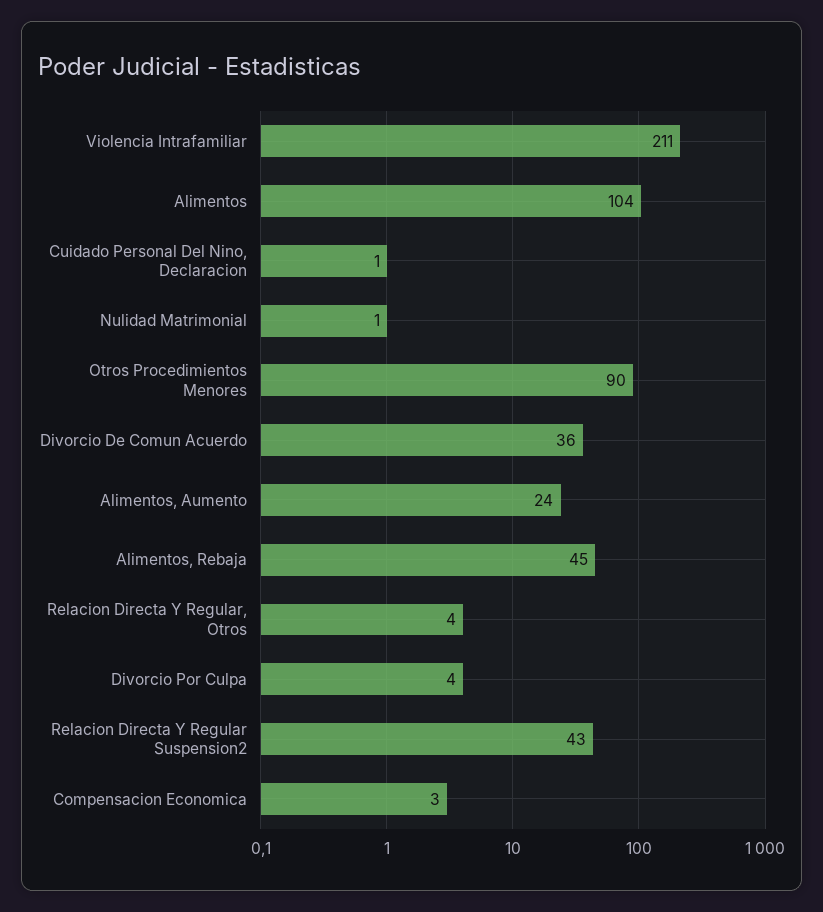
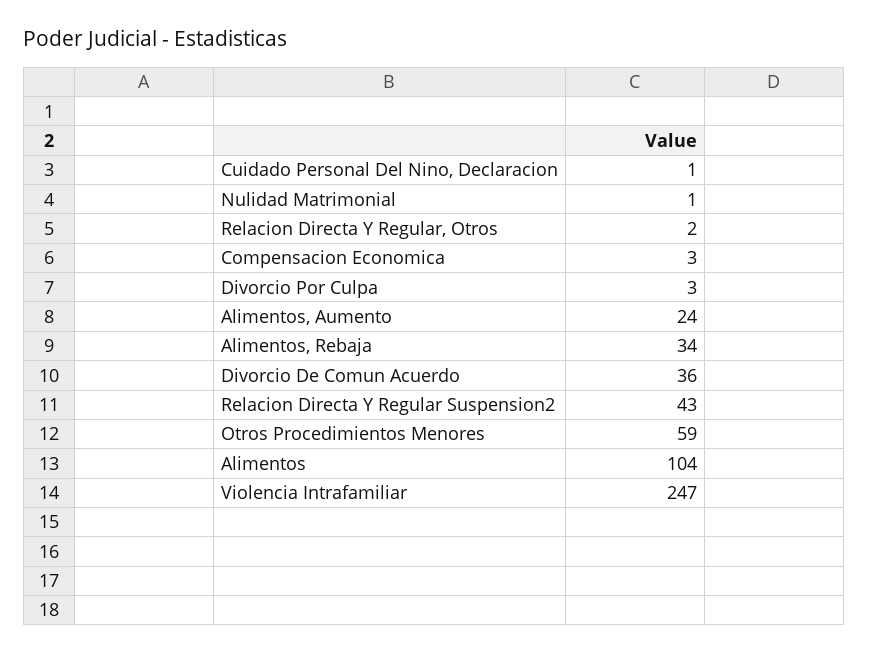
  {
-   "Violencia Intrafamiliar": 211,
+   "Violencia Intrafamiliar": 247,
    "Alimentos": 104,
    "Cuidado Personal Del Nino, Declaracion": 1,
    "Nulidad Matrimonial": 1,
-   "Otros Procedimientos Menores": 90,
+   "Otros Procedimientos Menores": 59,
    "Divorcio De Comun Acuerdo": 36,
    "Alimentos, Aumento": 24,
-   "Alimentos, Rebaja": 45,
+   "Alimentos, Rebaja": 34,
-   "Relacion Directa Y Regular, Otros": 4,
+   "Relacion Directa Y Regular, Otros": 2,
-   "Divorcio Por Culpa": 4,
+   "Divorcio Por Culpa": 3,
    "Relacion Directa Y Regular Suspension2": 43,
    "Compensacion Economica": 3
  }

